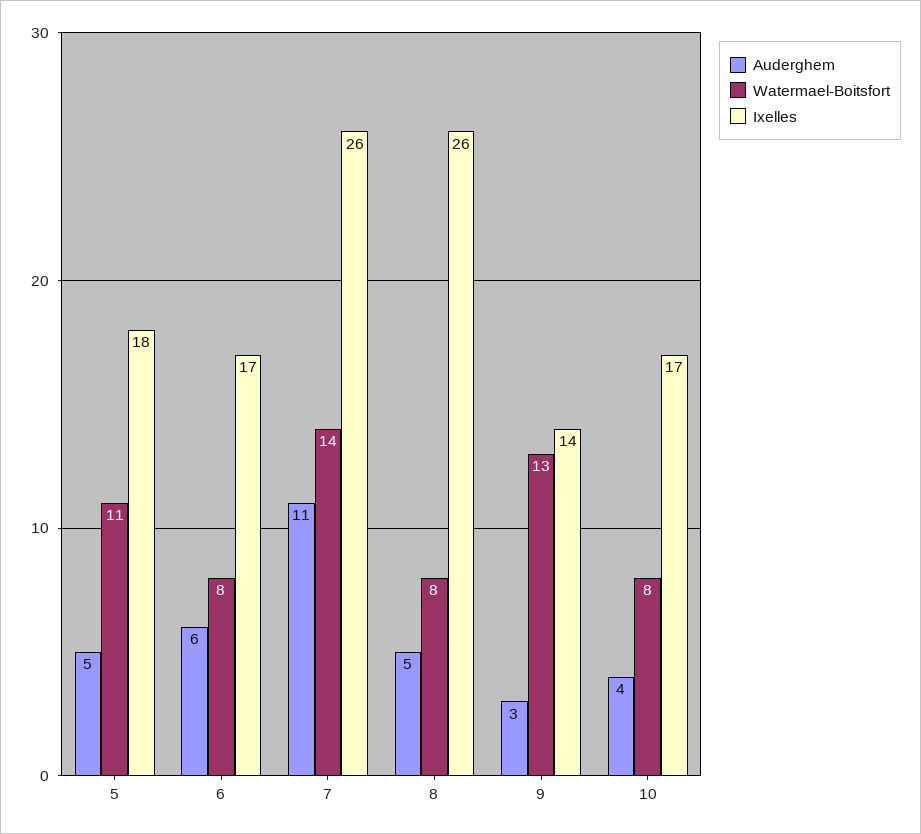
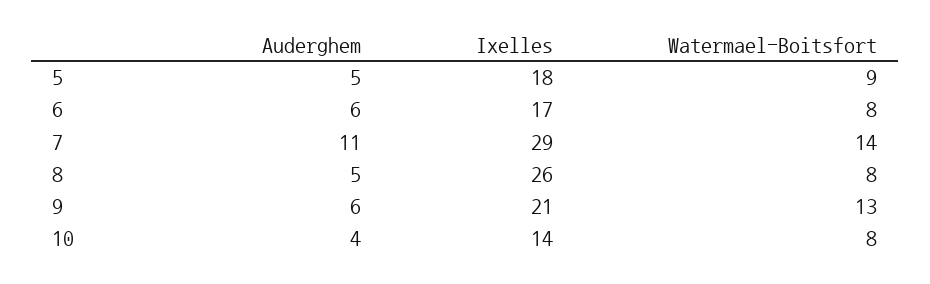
  {
    "Auderghem": {
      "5": 5,
      "6": 6,
      "7": 11,
      "8": 5,
-     "9": 3,
+     "9": 6,
      "10": 4
    },
    "Watermael-Boitsfort": {
-     "5": 11,
+     "5": 9,
      "6": 8,
      "7": 14,
      "8": 8,
      "9": 13,
      "10": 8
    },
    "Ixelles": {
      "5": 18,
      "6": 17,
-     "7": 26,
+     "7": 29,
      "8": 26,
-     "9": 14,
+     "9": 21,
-     "10": 17
+     "10": 14
    }
  }

